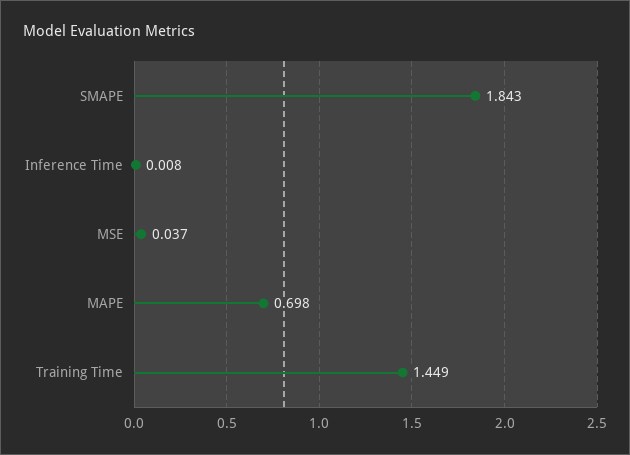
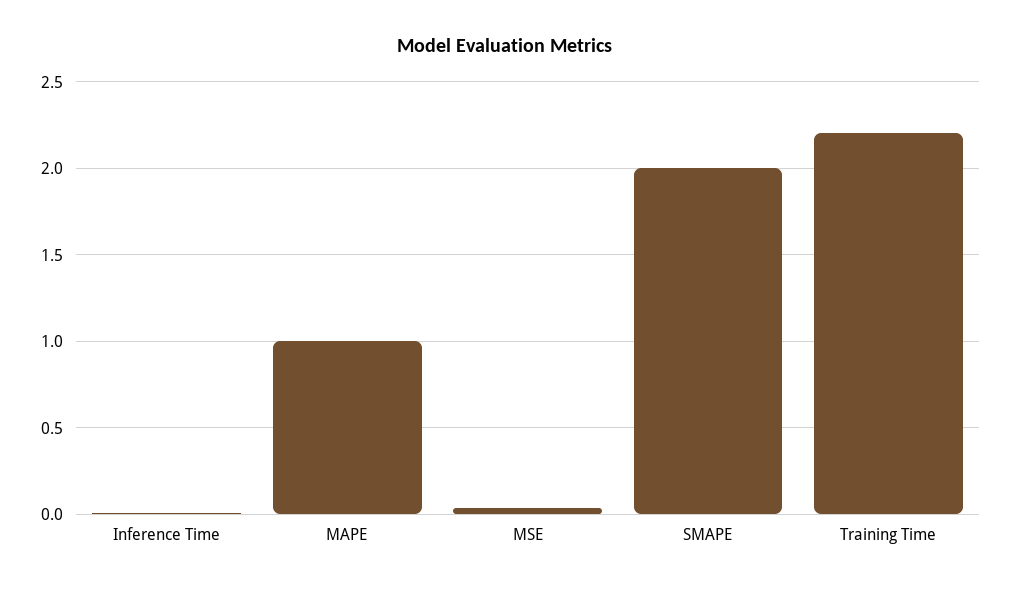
  {
-   "SMAPE": 1.843,
+   "SMAPE": 2,
    "Inference Time": 0.008,
    "MSE": 0.037,
-   "MAPE": 0.698,
+   "MAPE": 1,
-   "Training Time": 1.449
+   "Training Time": 2.2
  }

